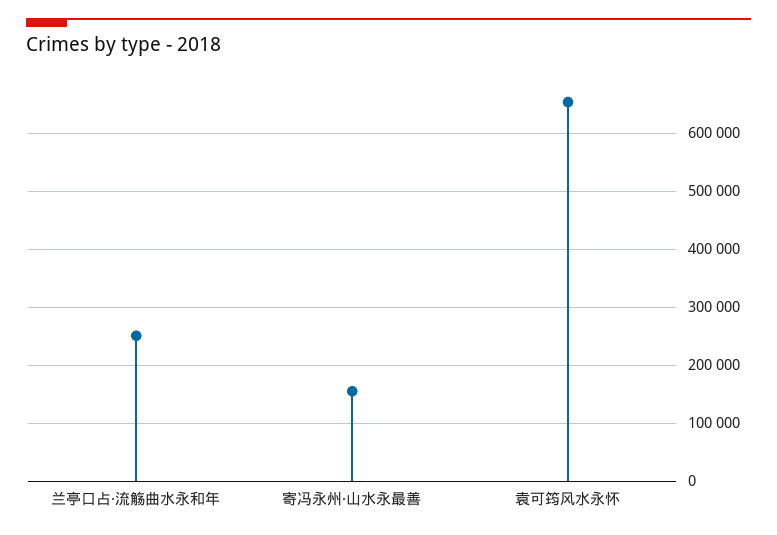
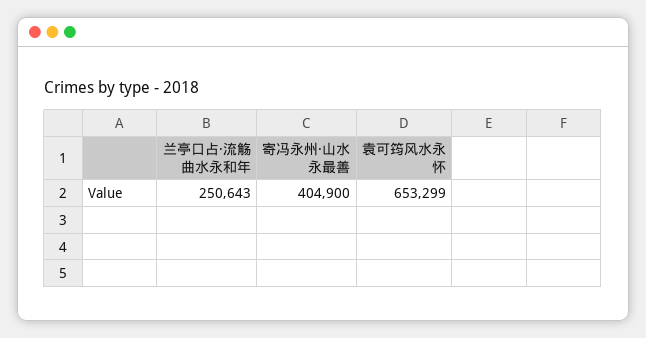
  {
    "兰亭口占·流觞曲水永和年": 250643,
-   "寄冯永州·山水永最善": 160000,
+   "寄冯永州·山水永最善": 404900,
    "袁可筠风水永怀": 653299
  }

